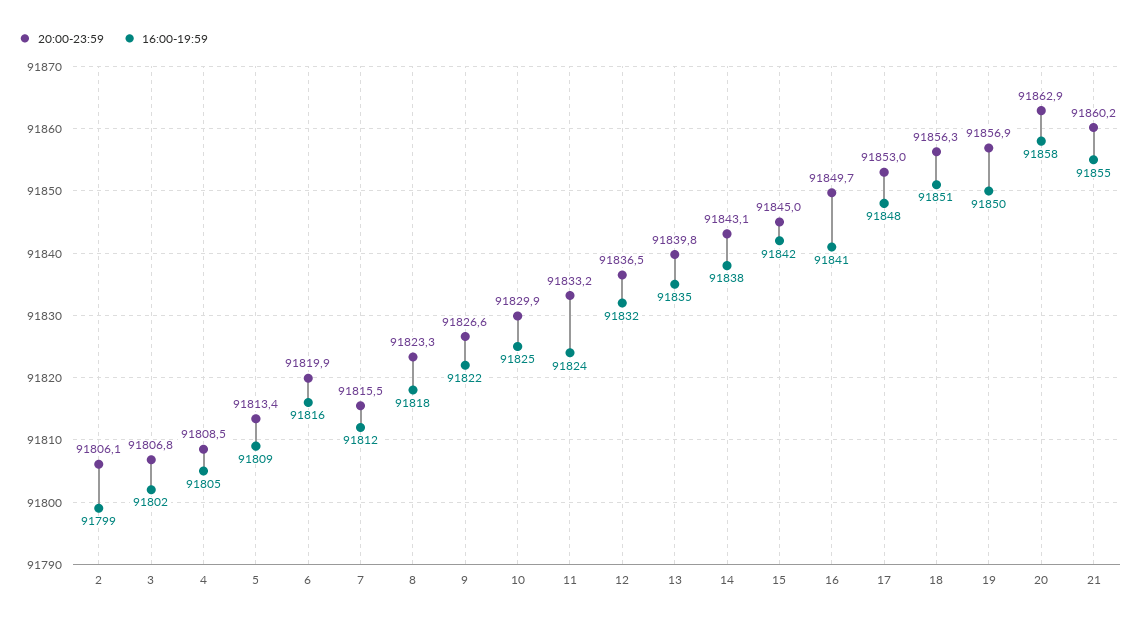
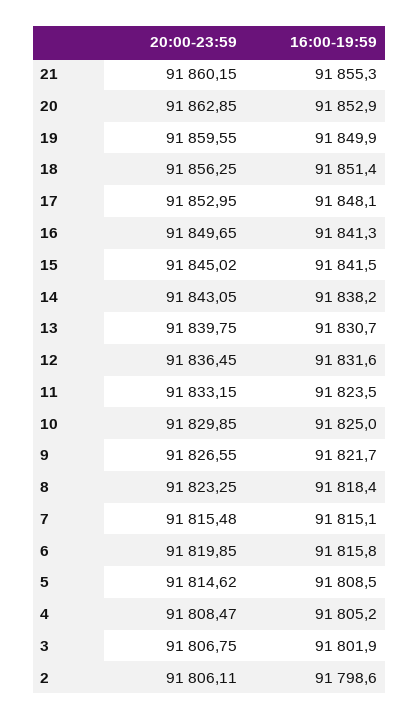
  {
    "20:00-23:59": {
      "2": 91806.11,
      "3": 91806.75,
      "4": 91808.47,
-     "5": 91813.4,
+     "5": 91814.62,
      "6": 91819.85,
      "7": 91815.48,
      "8": 91823.25,
      "9": 91826.55,
      "10": 91829.85,
      "11": 91833.15,
      "12": 91836.45,
      "13": 91839.75,
      "14": 91843.05,
      "15": 91845.02,
      "16": 91849.65,
      "17": 91852.95,
      "18": 91856.25,
-     "19": 91856.9,
+     "19": 91859.55,
      "20": 91862.85,
      "21": 91860.15
    },
    "16:00-19:59": {
      "2": 91798.6,
      "3": 91801.9,
      "4": 91805.2,
      "5": 91808.5,
      "6": 91815.8,
-     "7": 91812,
+     "7": 91815.1,
      "8": 91818.4,
      "9": 91821.7,
      "10": 91825,
      "11": 91823.5,
      "12": 91831.6,
-     "13": 91835,
+     "13": 91830.7,
      "14": 91838.2,
      "15": 91841.5,
      "16": 91841.3,
      "17": 91848.1,
      "18": 91851.4,
      "19": 91849.9,
-     "20": 91858,
+     "20": 91852.9,
      "21": 91855.3
    }
  }

